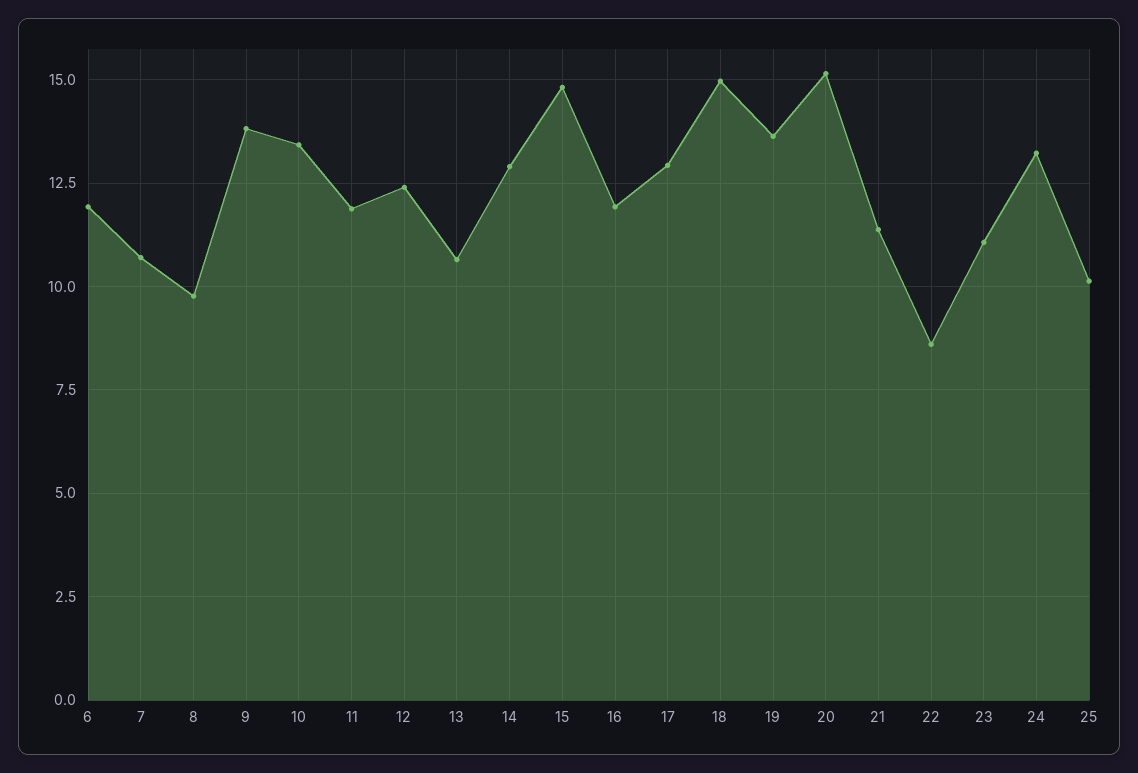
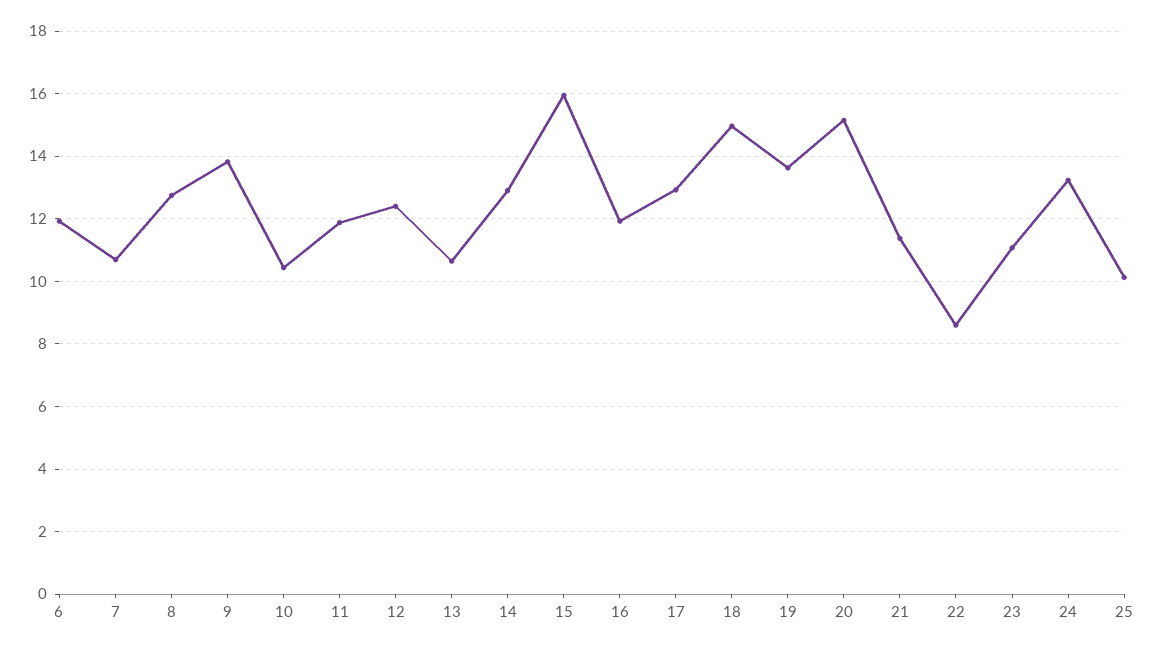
  {
    "6": 12,
    "7": 10.8,
-   "8": 9.75,
+   "8": 12.8,
    "9": 13.8,
-   "10": 13.5,
+   "10": 10.4,
    "11": 11.8,
    "12": 12.4,
    "13": 10.6,
    "14": 13,
-   "15": 14.75,
+   "15": 16,
    "16": 12,
    "17": 13,
    "18": 15,
    "19": 13.6,
    "20": 15.2,
    "21": 11.4,
    "22": 8.6,
    "23": 11,
    "24": 13.2,
    "25": 10.2
  }

